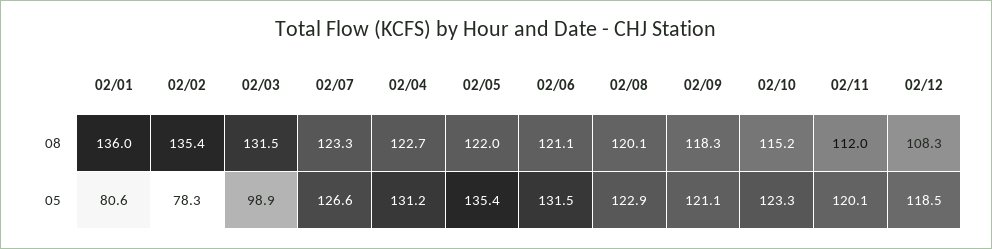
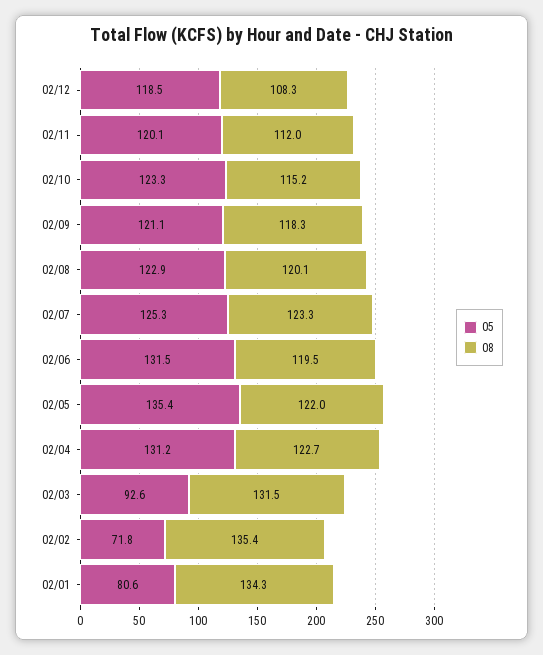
  {
    "08": {
-     "02/01": 136,
+     "02/01": 134.3,
      "02/02": 135.4,
      "02/03": 131.5,
      "02/07": 123.3,
      "02/04": 122.7,
      "02/05": 122,
-     "02/06": 121.1,
+     "02/06": 119.5,
      "02/08": 120.1,
      "02/09": 118.3,
      "02/10": 115.2,
      "02/11": 112,
      "02/12": 108.3
    },
    "05": {
      "02/01": 80.6,
-     "02/02": 78.3,
+     "02/02": 71.8,
-     "02/03": 98.9,
+     "02/03": 92.6,
-     "02/07": 126.6,
+     "02/07": 125.3,
      "02/04": 131.2,
      "02/05": 135.4,
      "02/06": 131.5,
      "02/08": 122.9,
      "02/09": 121.1,
      "02/10": 123.3,
      "02/11": 120.1,
      "02/12": 118.5
    }
  }

